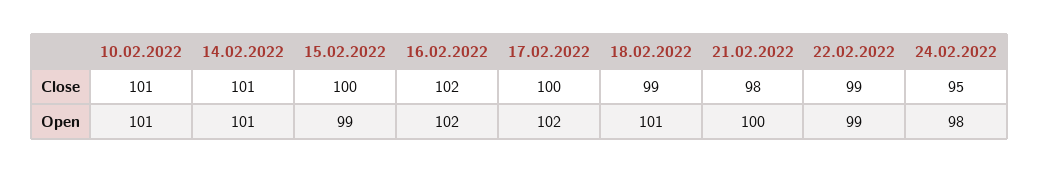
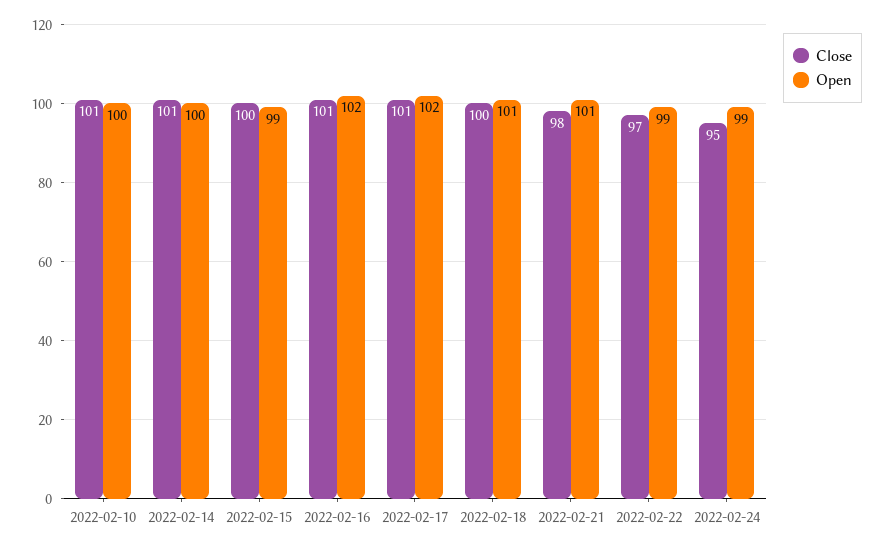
  {
    "Close": {
      "10.02.2022": 101,
      "14.02.2022": 101,
      "15.02.2022": 100,
-     "16.02.2022": 102,
+     "16.02.2022": 101,
-     "17.02.2022": 100,
+     "17.02.2022": 101,
-     "18.02.2022": 99,
+     "18.02.2022": 100,
      "21.02.2022": 98,
-     "22.02.2022": 99,
+     "22.02.2022": 97,
      "24.02.2022": 95
    },
    "Open": {
-     "10.02.2022": 101,
+     "10.02.2022": 100,
-     "14.02.2022": 101,
+     "14.02.2022": 100,
      "15.02.2022": 99,
      "16.02.2022": 102,
      "17.02.2022": 102,
      "18.02.2022": 101,
-     "21.02.2022": 100,
+     "21.02.2022": 101,
      "22.02.2022": 99,
-     "24.02.2022": 98
+     "24.02.2022": 99
    }
  }

